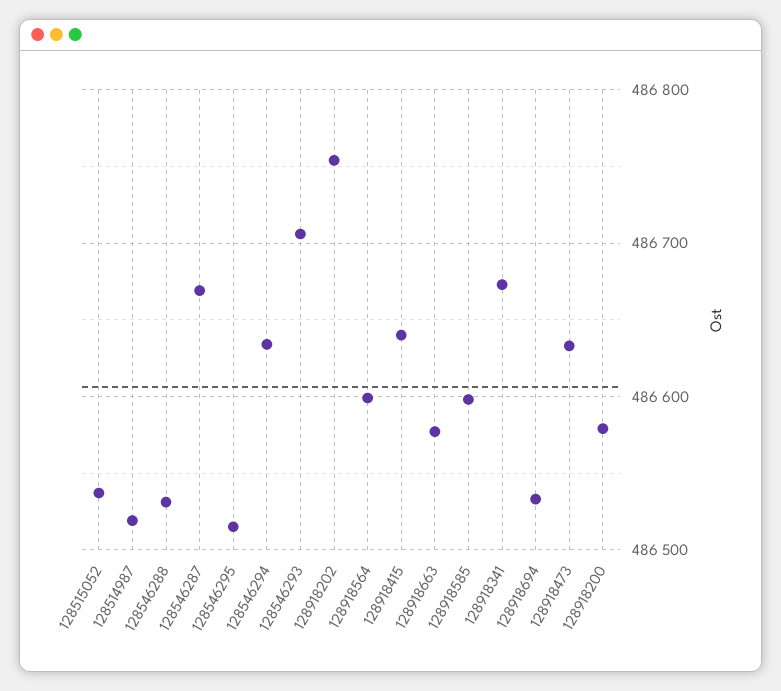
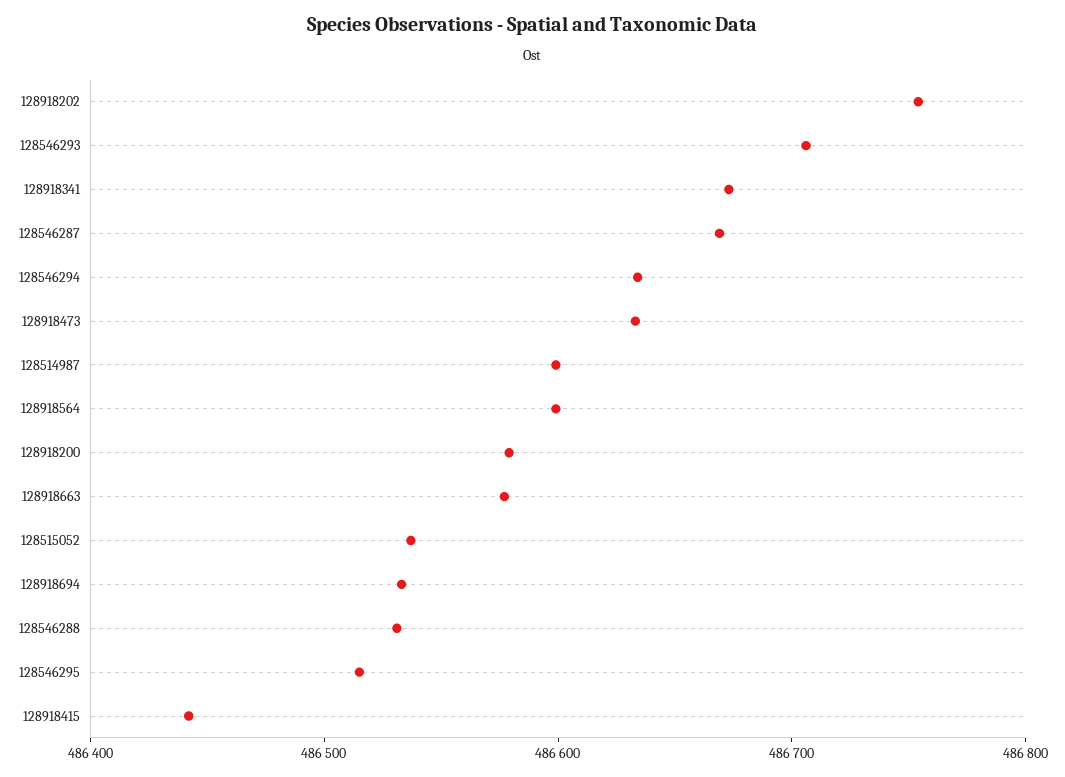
  {
    "128515052": 486540,
-   "128514987": 486520,
+   "128514987": 486600,
    "128546288": 486530,
    "128546287": 486670,
    "128546295": 486520,
    "128546294": 486630,
    "128546293": 486710,
    "128918202": 486750,
    "128918564": 486600,
-   "128918415": 486640,
+   "128918415": 486440,
    "128918663": 486580,
-   "128918585": 486600,
    "128918341": 486670,
    "128918694": 486530,
    "128918473": 486630,
    "128918200": 486580
  }

